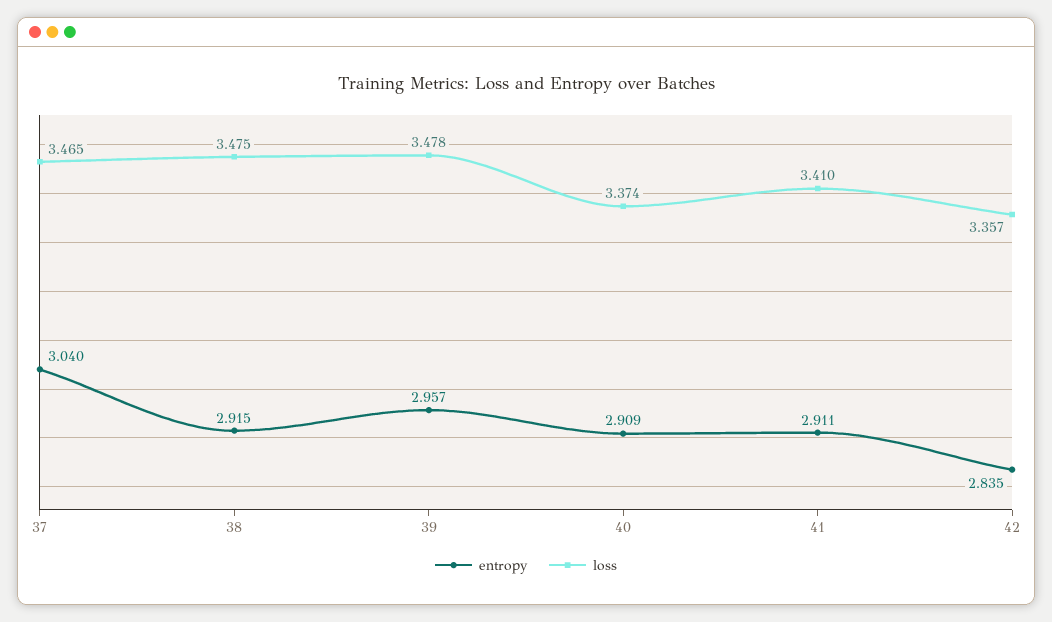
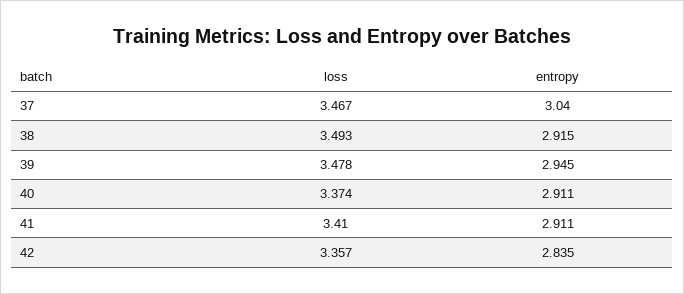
  {
    "entropy": {
      "37": 3.04,
      "38": 2.915,
-     "39": 2.957,
+     "39": 2.945,
-     "40": 2.909,
+     "40": 2.911,
      "41": 2.911,
      "42": 2.835
    },
    "loss": {
-     "37": 3.465,
+     "37": 3.467,
-     "38": 3.475,
+     "38": 3.493,
      "39": 3.478,
      "40": 3.374,
      "41": 3.41,
      "42": 3.357
    }
  }

